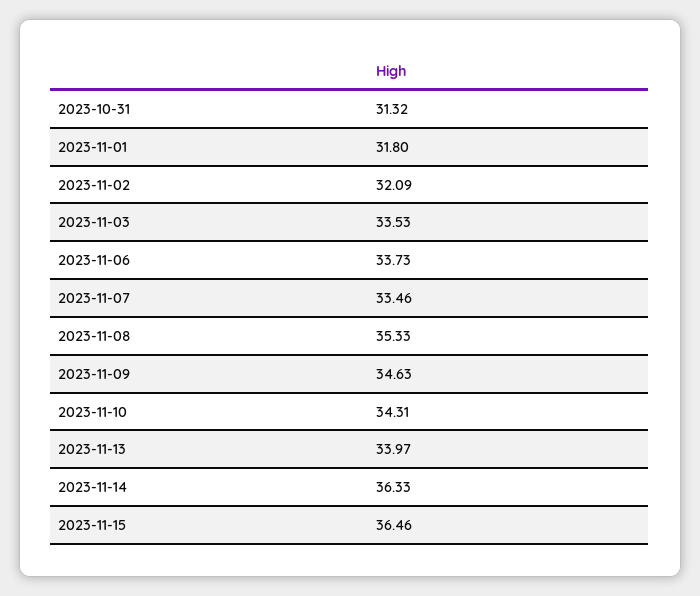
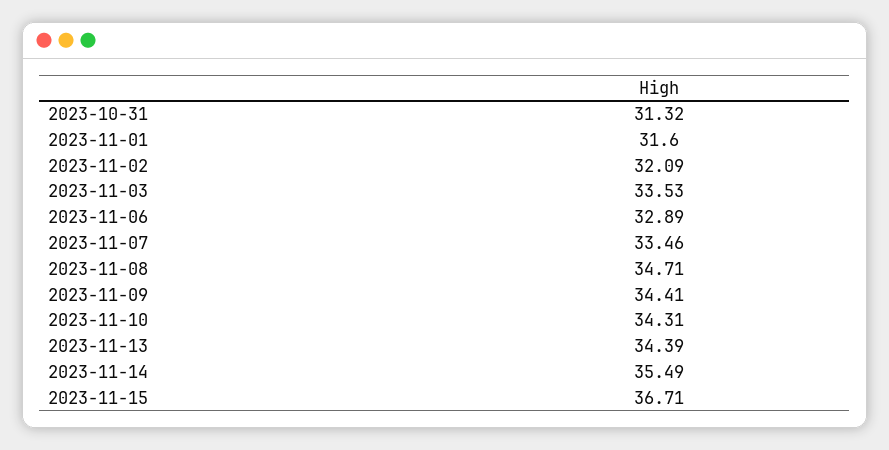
  {
    "2023-10-31": 31.32,
-   "2023-11-01": 31.8,
+   "2023-11-01": 31.6,
    "2023-11-02": 32.09,
    "2023-11-03": 33.53,
-   "2023-11-06": 33.73,
+   "2023-11-06": 32.89,
    "2023-11-07": 33.46,
-   "2023-11-08": 35.33,
+   "2023-11-08": 34.71,
-   "2023-11-09": 34.63,
+   "2023-11-09": 34.41,
    "2023-11-10": 34.31,
-   "2023-11-13": 33.97,
+   "2023-11-13": 34.39,
-   "2023-11-14": 36.33,
+   "2023-11-14": 35.49,
-   "2023-11-15": 36.46
+   "2023-11-15": 36.71
  }

